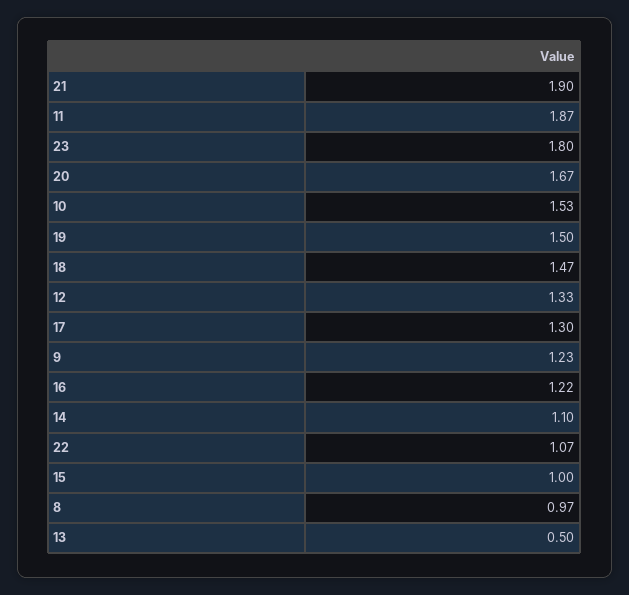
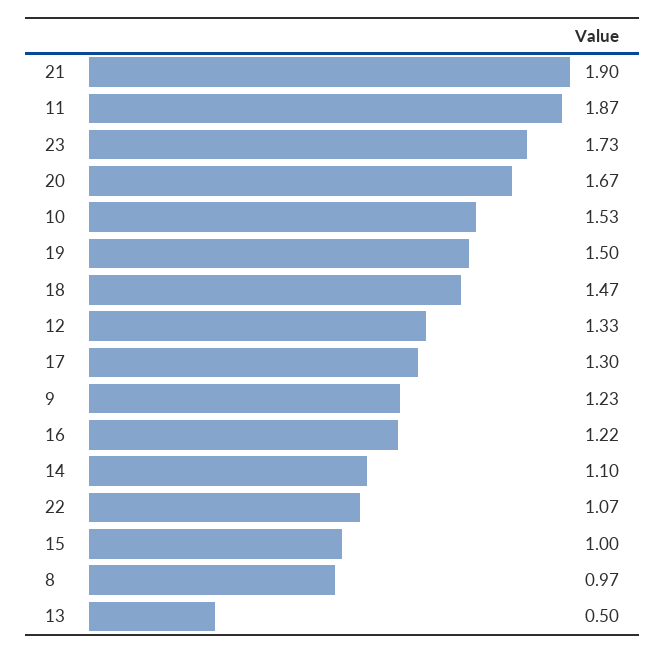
  {
    "21": 1.9,
    "11": 1.87,
-   "23": 1.8,
+   "23": 1.73,
    "20": 1.67,
    "10": 1.53,
    "19": 1.5,
    "18": 1.47,
    "12": 1.33,
    "17": 1.3,
    "9": 1.23,
    "16": 1.22,
    "14": 1.1,
    "22": 1.07,
    "15": 1,
    "8": 0.97,
    "13": 0.5
  }

